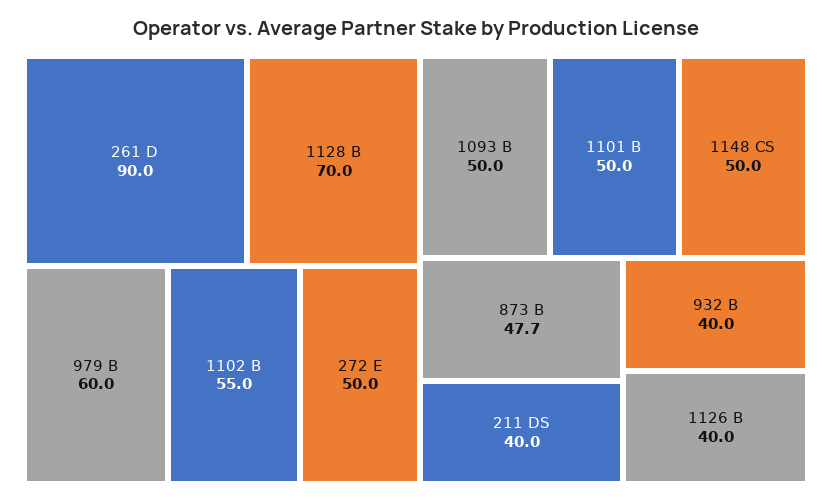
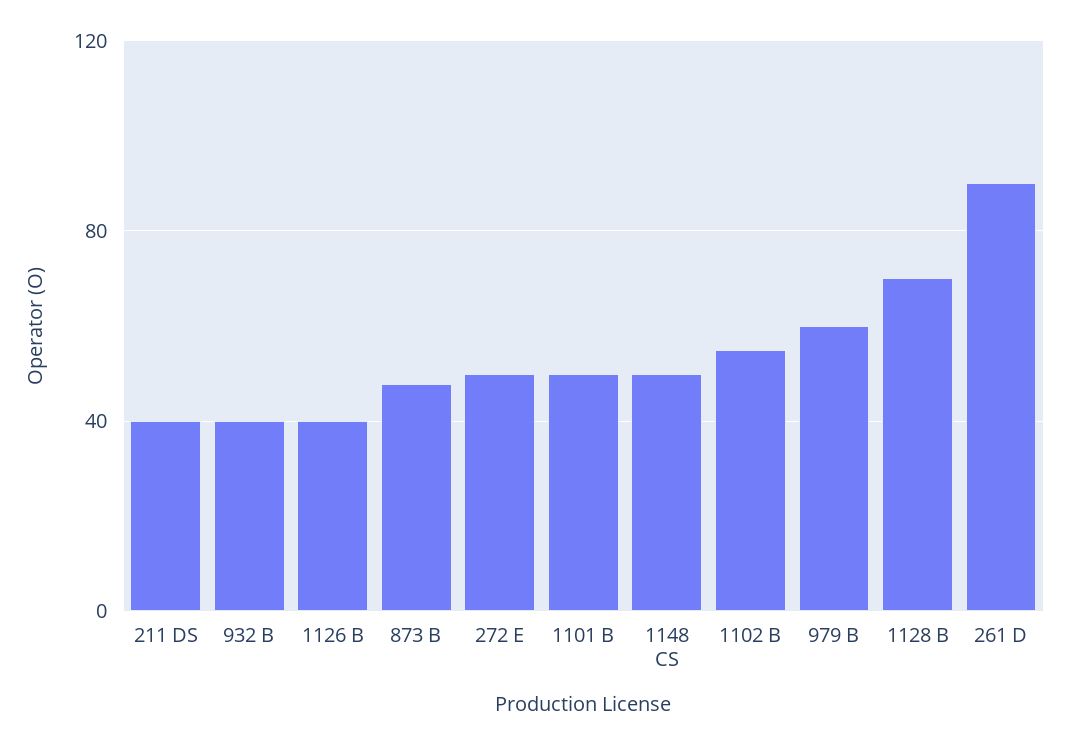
  {
    "261 D": 90,
    "1128 B": 70,
    "979 B": 60,
    "1102 B": 55,
    "272 E": 50,
-   "1093 B": 50,
    "1101 B": 50,
    "1148 CS": 50,
    "873 B": 47.7,
    "211 DS": 40,
    "932 B": 40,
    "1126 B": 40
  }

